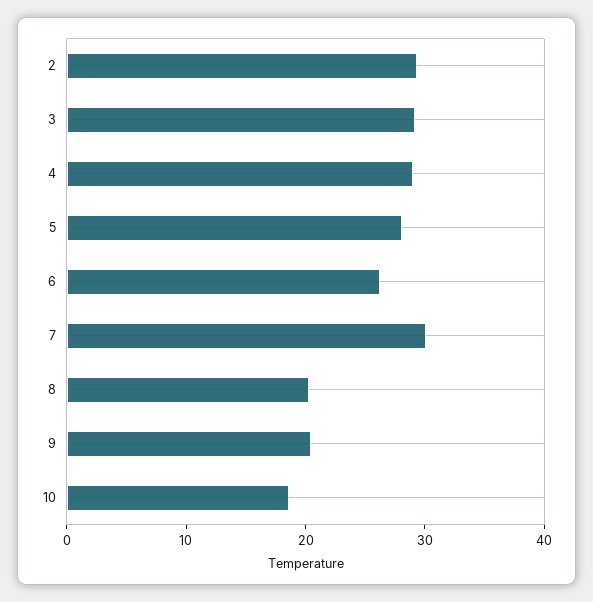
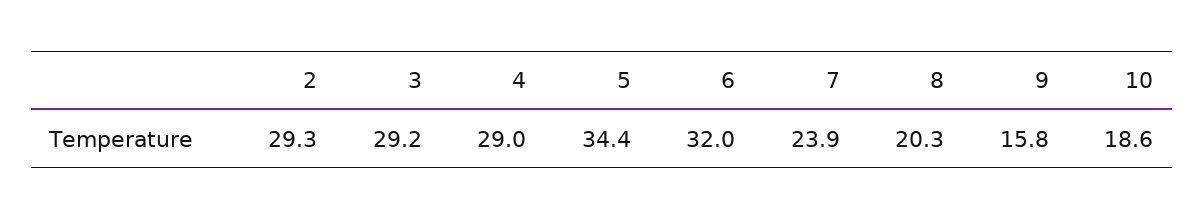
  {
    "2": 29.3,
    "3": 29.2,
    "4": 29,
-   "5": 28,
+   "5": 34.4,
-   "6": 26,
+   "6": 32,
-   "7": 30,
+   "7": 23.9,
    "8": 20.3,
-   "9": 20,
+   "9": 15.8,
    "10": 18.6
  }

